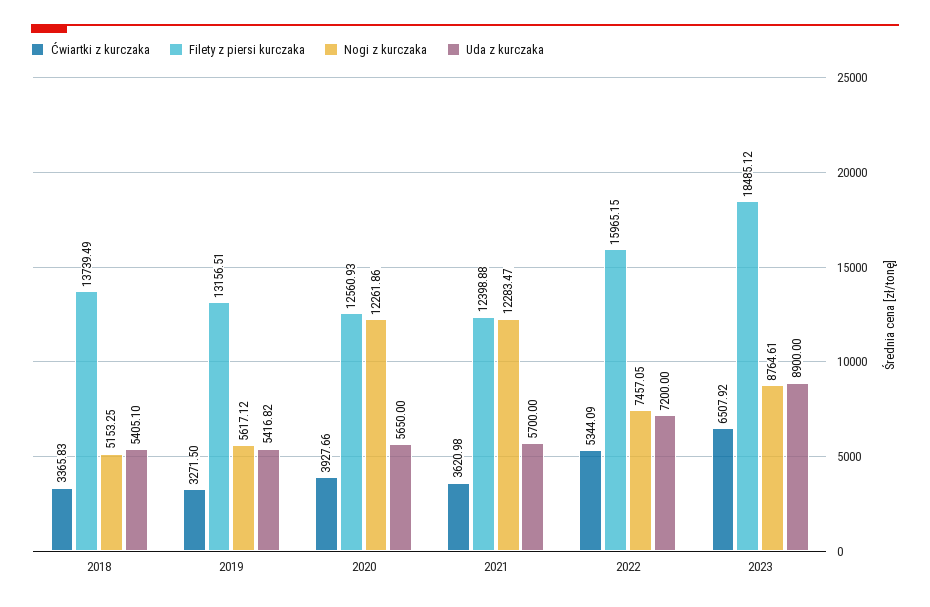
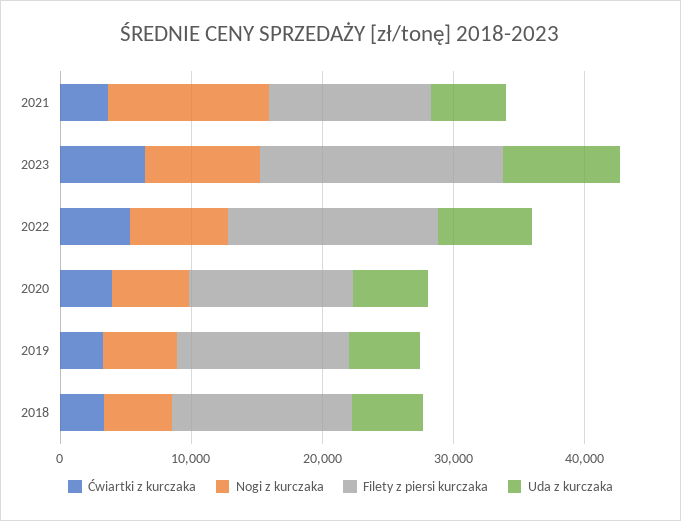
  {
    "Ćwiartki z kurczaka": {
      "2018": 3365.83,
      "2019": 3271.5,
      "2020": 3927.66,
      "2021": 3620.98,
      "2022": 5344.09,
      "2023": 6507.92
    },
    "Filety z piersi kurczaka": {
      "2018": 13739.49,
      "2019": 13156.51,
      "2020": 12560.93,
      "2021": 12398.88,
      "2022": 15965.15,
      "2023": 18485.12
    },
    "Nogi z kurczaka": {
      "2018": 5153.25,
      "2019": 5617.12,
-     "2020": 12261.86,
+     "2020": 6000,
      "2021": 12283.47,
      "2022": 7457.05,
      "2023": 8764.61
    },
    "Uda z kurczaka": {
      "2018": 5405.1,
      "2019": 5416.82,
      "2020": 5650,
      "2021": 5700,
      "2022": 7200,
      "2023": 8900
    }
  }

